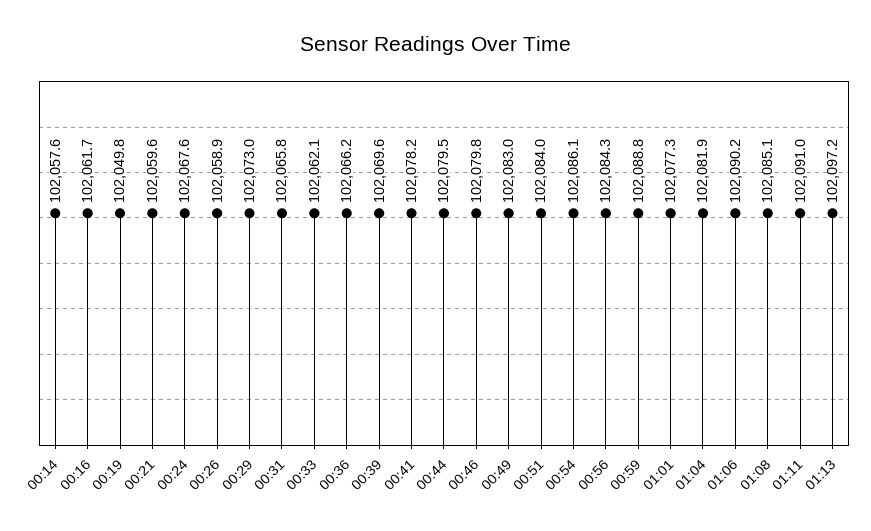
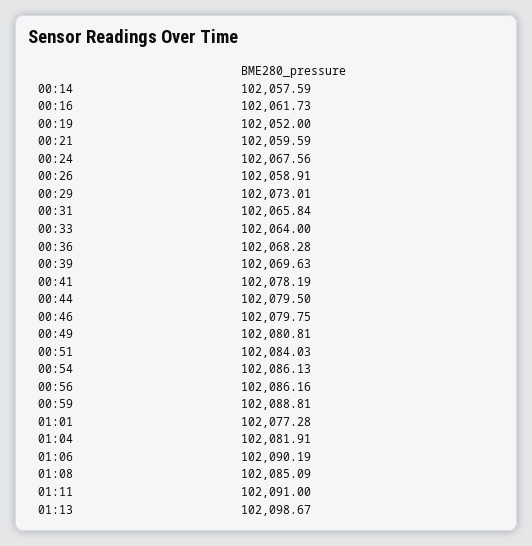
  {
    "00:14": 102057.59,
    "00:16": 102061.73,
-   "00:19": 102049.8,
+   "00:19": 102052,
    "00:21": 102059.59,
    "00:24": 102067.56,
    "00:26": 102058.91,
    "00:29": 102073.01,
    "00:31": 102065.84,
-   "00:33": 102062.1,
+   "00:33": 102064,
-   "00:36": 102066.2,
+   "00:36": 102068.28,
    "00:39": 102069.63,
    "00:41": 102078.19,
    "00:44": 102079.5,
    "00:46": 102079.75,
-   "00:49": 102083,
+   "00:49": 102080.81,
    "00:51": 102084.03,
    "00:54": 102086.13,
-   "00:56": 102084.3,
+   "00:56": 102086.16,
    "00:59": 102088.81,
    "01:01": 102077.28,
    "01:04": 102081.91,
    "01:06": 102090.19,
    "01:08": 102085.09,
    "01:11": 102091,
-   "01:13": 102097.2
+   "01:13": 102098.67
  }

